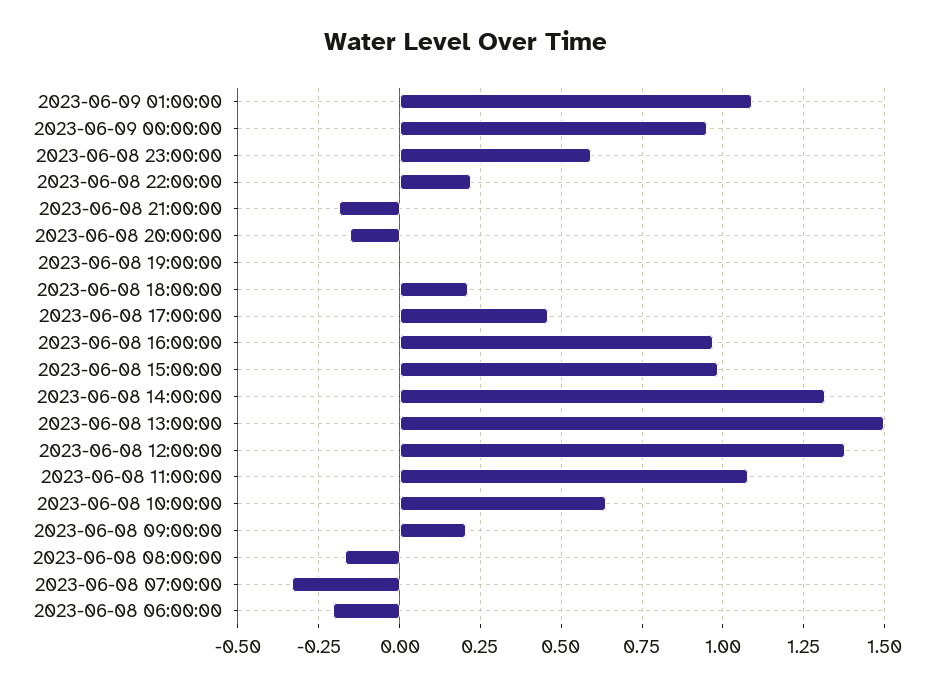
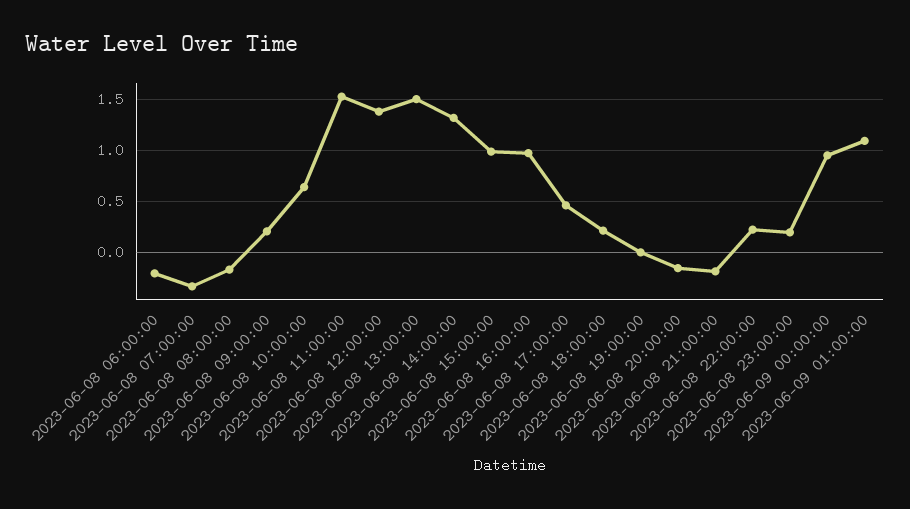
  {
    "2023-06-09 01:00:00": 1.1,
    "2023-06-09 00:00:00": 0.95,
-   "2023-06-08 23:00:00": 0.6,
+   "2023-06-08 23:00:00": 0.2,
    "2023-06-08 22:00:00": 0.225,
    "2023-06-08 21:00:00": -0.175,
    "2023-06-08 20:00:00": -0.15,
    "2023-06-08 19:00:00": 0,
    "2023-06-08 18:00:00": 0.2,
    "2023-06-08 17:00:00": 0.45,
    "2023-06-08 16:00:00": 0.975,
    "2023-06-08 15:00:00": 0.975,
    "2023-06-08 14:00:00": 1.325,
    "2023-06-08 13:00:00": 1.5,
    "2023-06-08 12:00:00": 1.375,
-   "2023-06-08 11:00:00": 1.075,
+   "2023-06-08 11:00:00": 1.5,
    "2023-06-08 10:00:00": 0.65,
    "2023-06-08 09:00:00": 0.2,
    "2023-06-08 08:00:00": -0.175,
    "2023-06-08 07:00:00": -0.325,
    "2023-06-08 06:00:00": -0.2
  }

